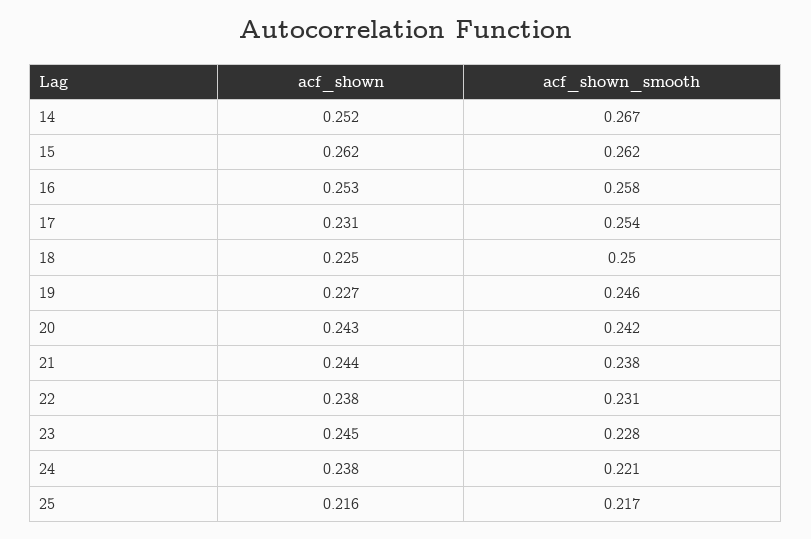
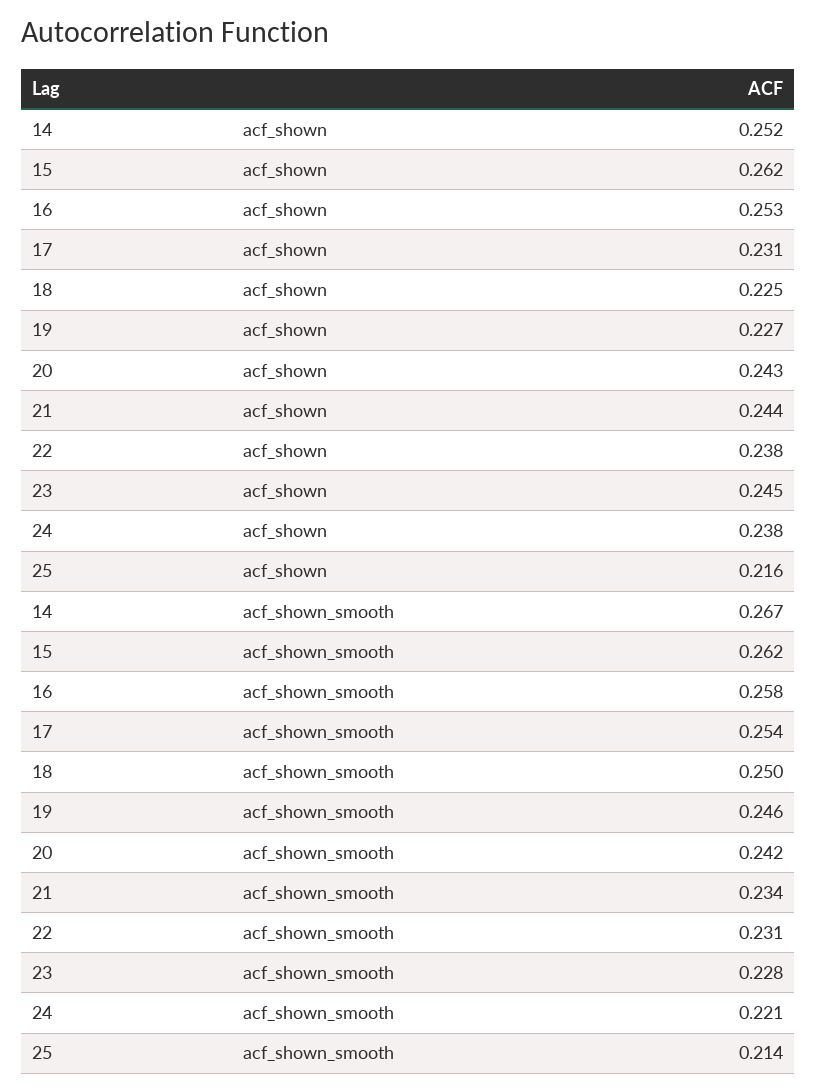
  {
    "acf_shown": {
      "14": 0.252,
      "15": 0.262,
      "16": 0.253,
      "17": 0.231,
      "18": 0.225,
      "19": 0.227,
      "20": 0.243,
      "21": 0.244,
      "22": 0.238,
      "23": 0.245,
      "24": 0.238,
      "25": 0.216
    },
    "acf_shown_smooth": {
      "14": 0.267,
      "15": 0.262,
      "16": 0.258,
      "17": 0.254,
      "18": 0.25,
      "19": 0.246,
      "20": 0.242,
-     "21": 0.238,
+     "21": 0.234,
      "22": 0.231,
      "23": 0.228,
      "24": 0.221,
-     "25": 0.217
+     "25": 0.214
    }
  }

